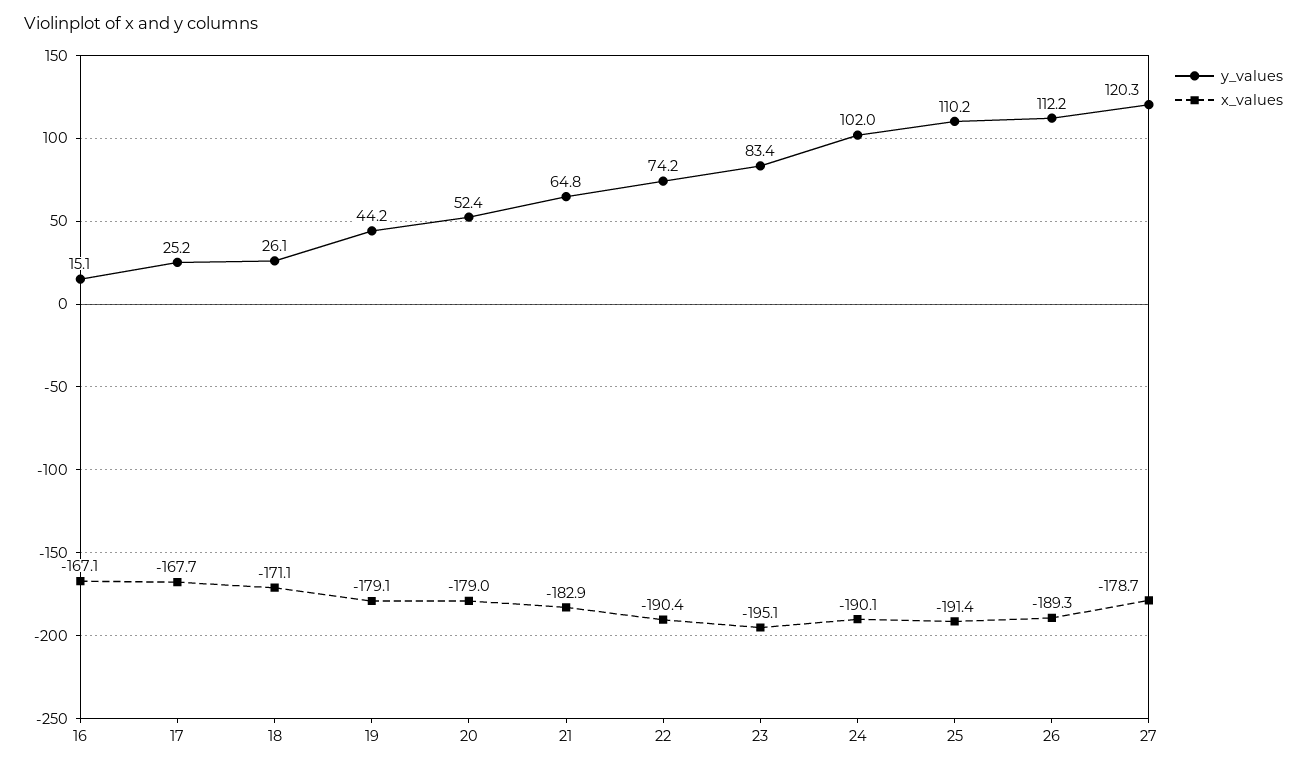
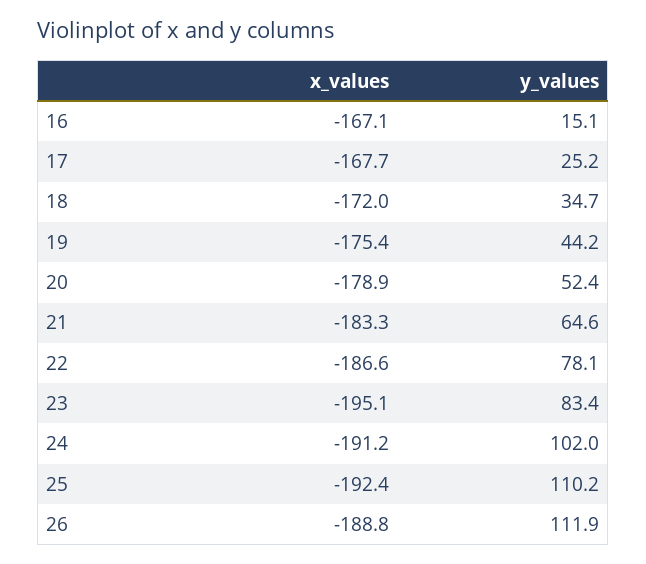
  {
    "y_values": {
      "16": 15.1,
      "17": 25.2,
-     "18": 26.1,
+     "18": 34.7,
      "19": 44.2,
      "20": 52.4,
-     "21": 64.8,
+     "21": 64.6,
-     "22": 74.2,
+     "22": 78.1,
      "23": 83.4,
      "24": 102,
      "25": 110.2,
-     "26": 112.2,
+     "26": 111.9
-     "27": 120.3
    },
    "x_values": {
      "16": -167.1,
      "17": -167.7,
-     "18": -171.1,
+     "18": -172,
-     "19": -179.1,
+     "19": -175.4,
-     "20": -179,
+     "20": -178.9,
-     "21": -182.9,
+     "21": -183.3,
-     "22": -190.4,
+     "22": -186.6,
      "23": -195.1,
-     "24": -190.1,
+     "24": -191.2,
-     "25": -191.4,
+     "25": -192.4,
-     "26": -189.3,
+     "26": -188.8
-     "27": -178.7
    }
  }

